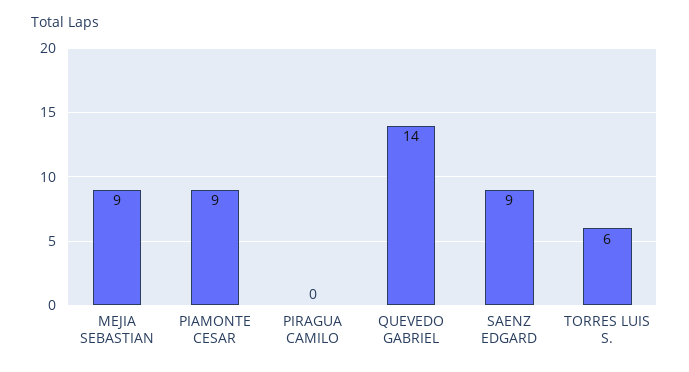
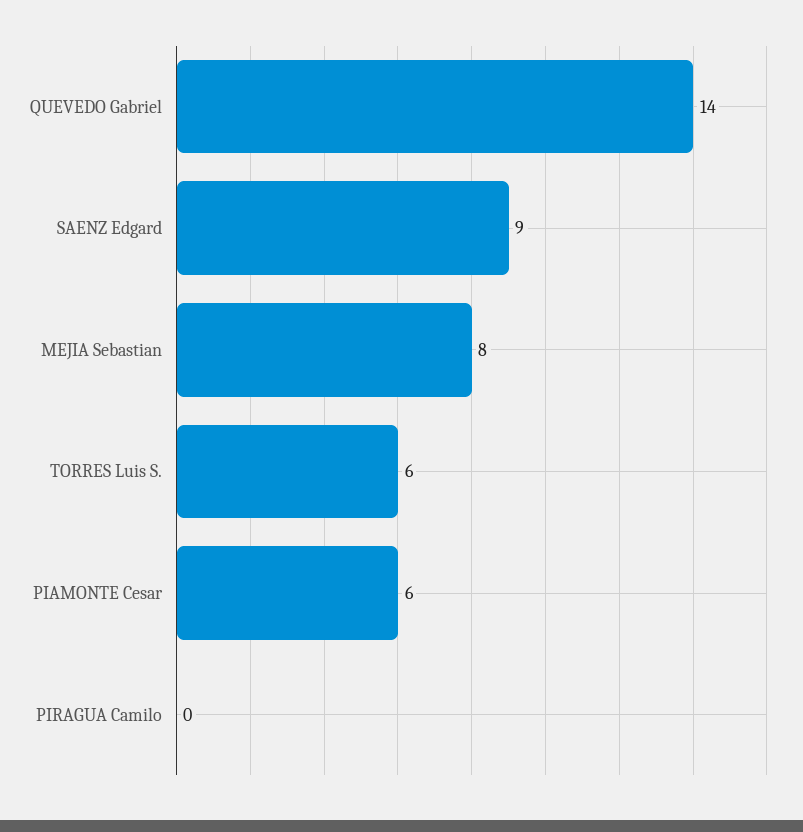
  {
-   "MEJIA SEBASTIAN": 9,
+   "MEJIA SEBASTIAN": 8,
-   "PIAMONTE CESAR": 9,
+   "PIAMONTE CESAR": 6,
    "PIRAGUA CAMILO": 0,
    "QUEVEDO GABRIEL": 14,
    "SAENZ EDGARD": 9,
    "TORRES LUIS S.": 6
  }

